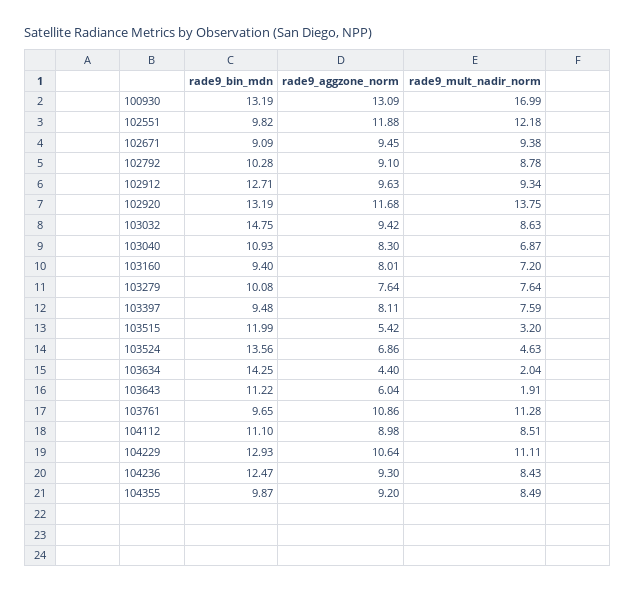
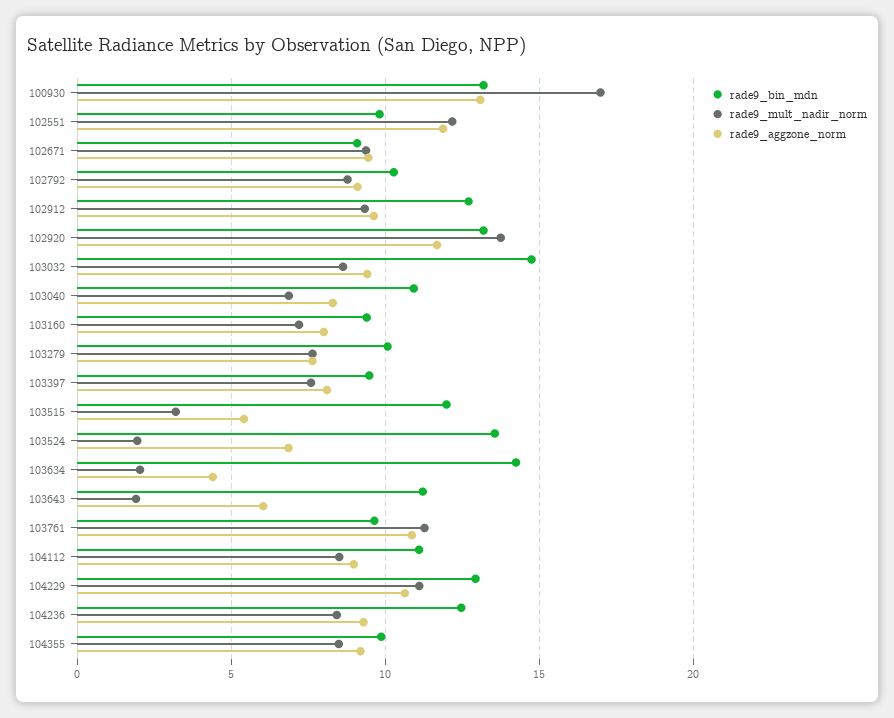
  {
    "rade9_bin_mdn": {
      "100930": 13.19,
      "102551": 9.82,
      "102671": 9.09,
      "102792": 10.28,
      "102912": 12.71,
      "102920": 13.19,
      "103032": 14.75,
      "103040": 10.93,
      "103160": 9.4,
      "103279": 10.08,
      "103397": 9.48,
      "103515": 11.99,
      "103524": 13.56,
      "103634": 14.25,
      "103643": 11.22,
      "103761": 9.65,
      "104112": 11.1,
      "104229": 12.93,
      "104236": 12.47,
      "104355": 9.87
    },
    "rade9_aggzone_norm": {
      "100930": 13.09,
      "102551": 11.88,
      "102671": 9.45,
      "102792": 9.1,
      "102912": 9.63,
      "102920": 11.68,
      "103032": 9.42,
      "103040": 8.3,
      "103160": 8.01,
      "103279": 7.64,
      "103397": 8.11,
      "103515": 5.42,
      "103524": 6.86,
      "103634": 4.4,
      "103643": 6.04,
      "103761": 10.86,
      "104112": 8.98,
      "104229": 10.64,
      "104236": 9.3,
      "104355": 9.2
    },
    "rade9_mult_nadir_norm": {
      "100930": 16.99,
      "102551": 12.18,
      "102671": 9.38,
      "102792": 8.78,
      "102912": 9.34,
      "102920": 13.75,
      "103032": 8.63,
      "103040": 6.87,
      "103160": 7.2,
      "103279": 7.64,
      "103397": 7.59,
      "103515": 3.2,
-     "103524": 4.63,
+     "103524": 2,
      "103634": 2.04,
      "103643": 1.91,
      "103761": 11.28,
      "104112": 8.51,
      "104229": 11.11,
      "104236": 8.43,
      "104355": 8.49
    }
  }

